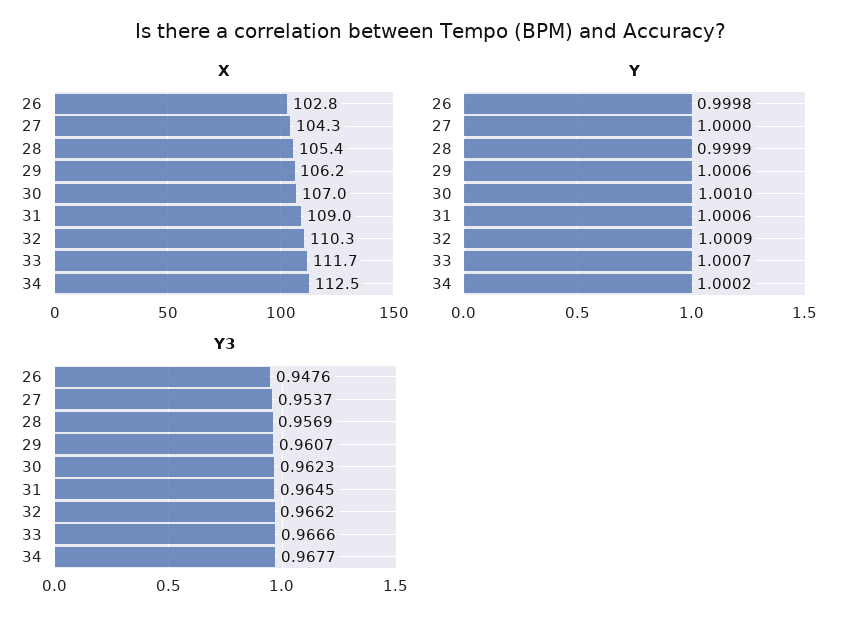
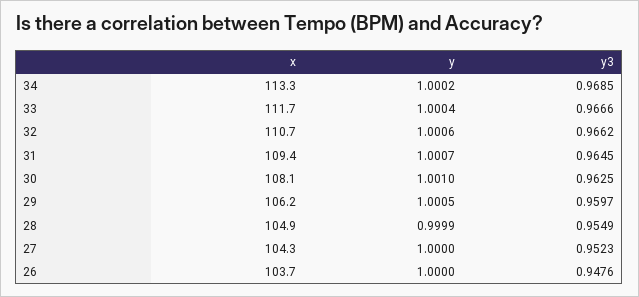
  {
    "X": {
-     "26": 102.8,
+     "26": 103.7,
      "27": 104.3,
-     "28": 105.4,
+     "28": 104.9,
      "29": 106.2,
-     "30": 107,
+     "30": 108.1,
-     "31": 109,
+     "31": 109.4,
-     "32": 110.3,
+     "32": 110.7,
      "33": 111.7,
-     "34": 112.5
+     "34": 113.3
    },
    "Y": {
-     "26": 0.9998,
+     "26": 1,
      "27": 1,
      "28": 0.9999,
-     "29": 1.0006,
+     "29": 1.0005,
      "30": 1.001,
-     "31": 1.0006,
+     "31": 1.0007,
-     "32": 1.0009,
+     "32": 1.0006,
-     "33": 1.0007,
+     "33": 1.0004,
      "34": 1.0002
    },
    "Y3": {
      "26": 0.9476,
-     "27": 0.9537,
+     "27": 0.9523,
-     "28": 0.9569,
+     "28": 0.9549,
-     "29": 0.9607,
+     "29": 0.9597,
-     "30": 0.9623,
+     "30": 0.9625,
      "31": 0.9645,
      "32": 0.9662,
      "33": 0.9666,
-     "34": 0.9677
+     "34": 0.9685
    }
  }

